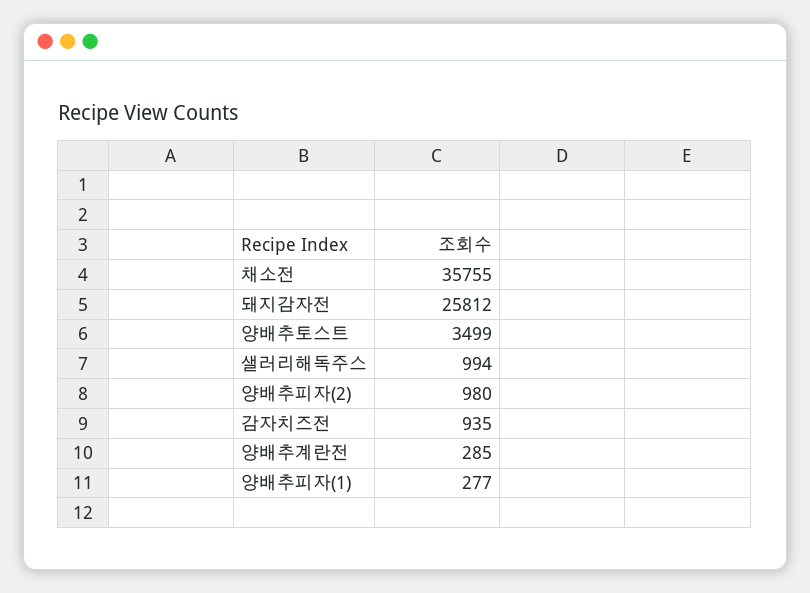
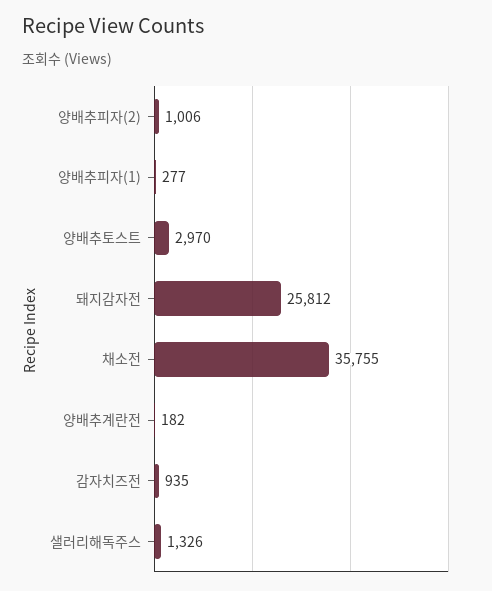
  {
    "채소전": 35755,
    "돼지감자전": 25812,
-   "양배추토스트": 3499,
+   "양배추토스트": 2970,
-   "샐러리해독주스": 994,
+   "샐러리해독주스": 1326,
-   "양배추피자(2)": 980,
+   "양배추피자(2)": 1006,
    "감자치즈전": 935,
-   "양배추계란전": 285,
+   "양배추계란전": 182,
    "양배추피자(1)": 277
  }

